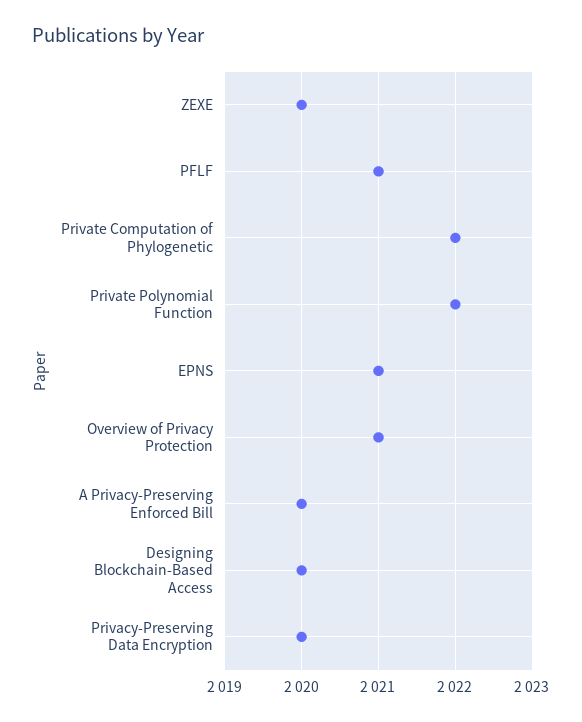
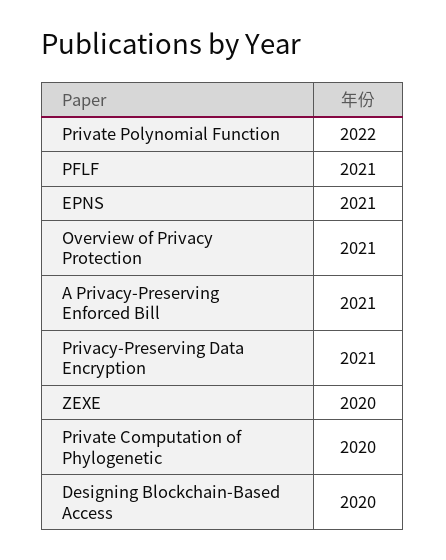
  {
    "ZEXE": 2020,
    "PFLF": 2021,
-   "Private Computation of Phylogenetic": 2022,
+   "Private Computation of Phylogenetic": 2020,
    "Private Polynomial Function": 2022,
    "EPNS": 2021,
    "Overview of Privacy Protection": 2021,
-   "A Privacy-Preserving Enforced Bill": 2020,
+   "A Privacy-Preserving Enforced Bill": 2021,
    "Designing Blockchain-Based Access": 2020,
-   "Privacy-Preserving Data Encryption": 2020
+   "Privacy-Preserving Data Encryption": 2021
  }

